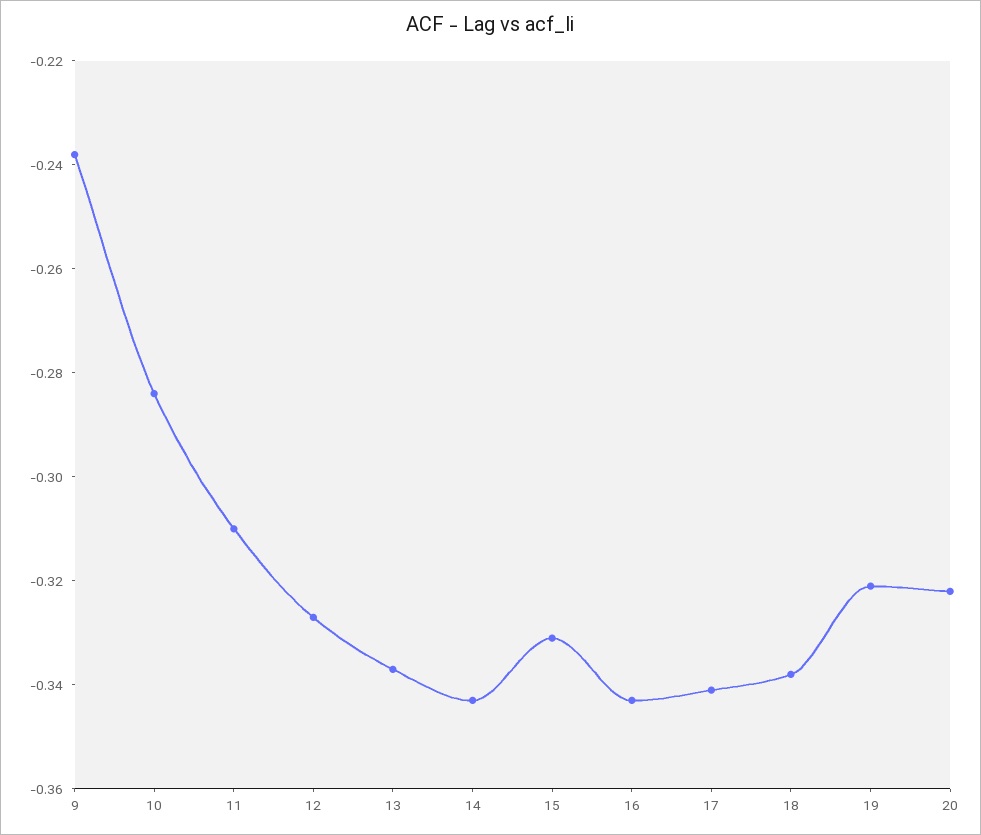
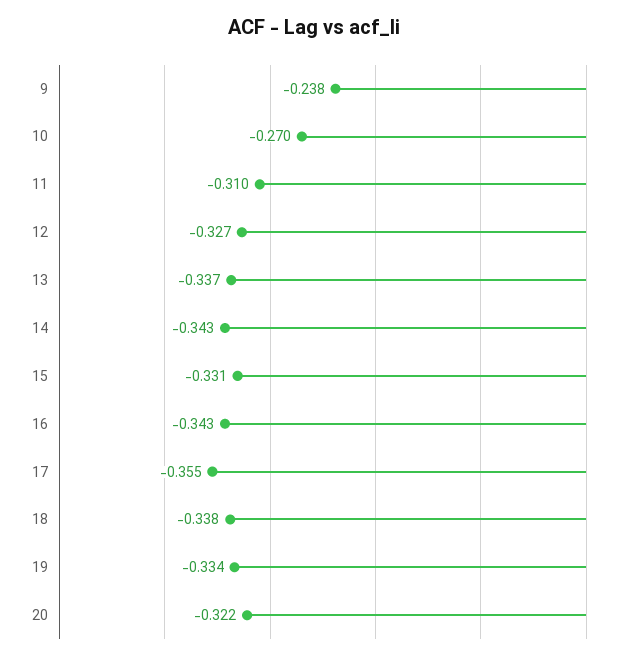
  {
    "9": -0.238,
-   "10": -0.285,
+   "10": -0.27,
    "11": -0.31,
    "12": -0.327,
    "13": -0.337,
    "14": -0.343,
    "15": -0.331,
    "16": -0.343,
-   "17": -0.34,
+   "17": -0.355,
    "18": -0.338,
-   "19": -0.32,
+   "19": -0.334,
    "20": -0.322
  }

